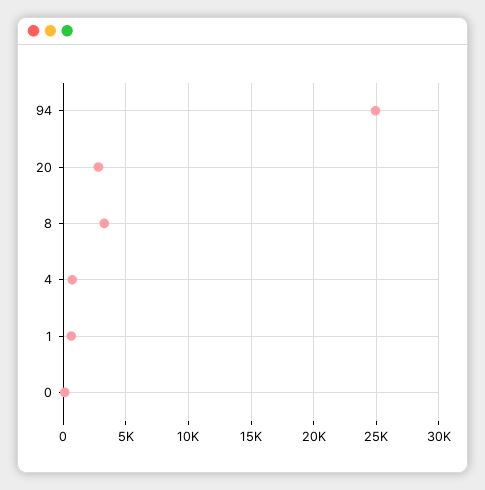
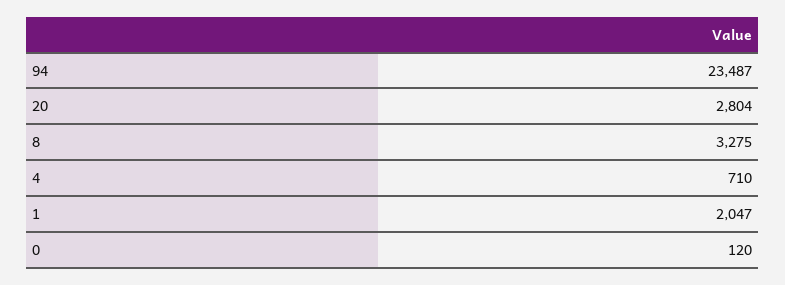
  {
-   "94": 25000,
+   "94": 23487,
    "20": 2804,
    "8": 3275,
    "4": 710,
-   "1": 500,
+   "1": 2047,
    "0": 120
  }

